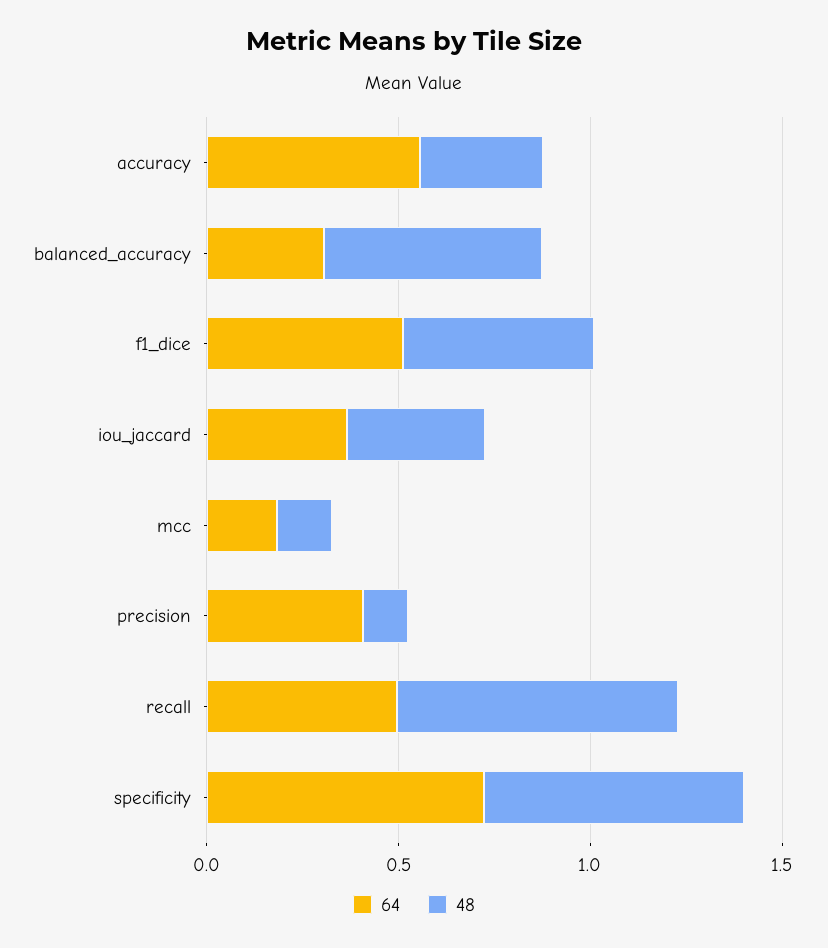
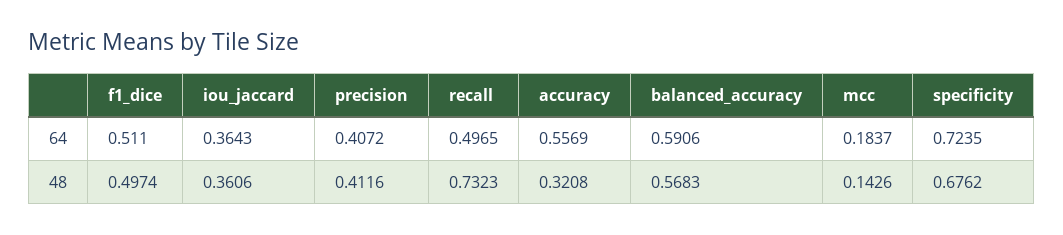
  {
    "64": {
      "accuracy": 0.5569,
-     "balanced_accuracy": 0.3,
+     "balanced_accuracy": 0.5906,
      "f1_dice": 0.511,
      "iou_jaccard": 0.3643,
      "mcc": 0.1837,
      "precision": 0.4072,
      "recall": 0.4965,
      "specificity": 0.7235
    },
    "48": {
      "accuracy": 0.3208,
      "balanced_accuracy": 0.5683,
      "f1_dice": 0.4974,
      "iou_jaccard": 0.3606,
      "mcc": 0.1426,
-     "precision": 0.1,
+     "precision": 0.4116,
      "recall": 0.7323,
      "specificity": 0.6762
    }
  }

